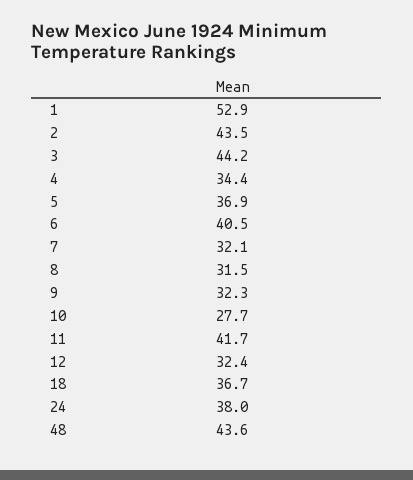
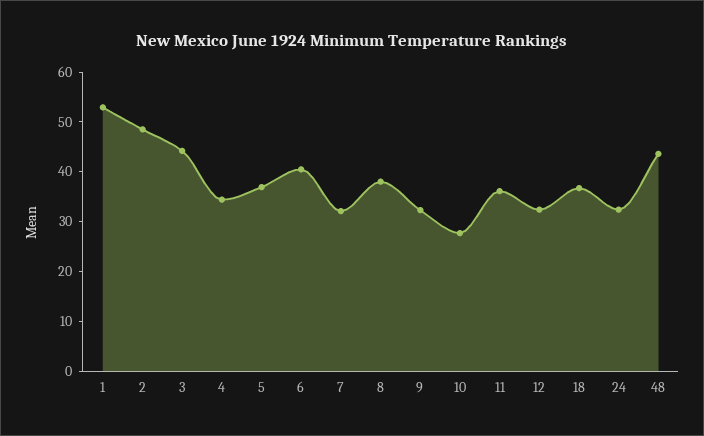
  {
    "1": 52.9,
-   "2": 43.5,
+   "2": 48,
    "3": 44.2,
    "4": 34.4,
    "5": 36.9,
    "6": 40.5,
    "7": 32.1,
-   "8": 31.5,
+   "8": 38,
    "9": 32.3,
    "10": 27.7,
-   "11": 41.7,
+   "11": 36,
    "12": 32.4,
    "18": 36.7,
-   "24": 38,
+   "24": 32,
    "48": 43.6
  }

